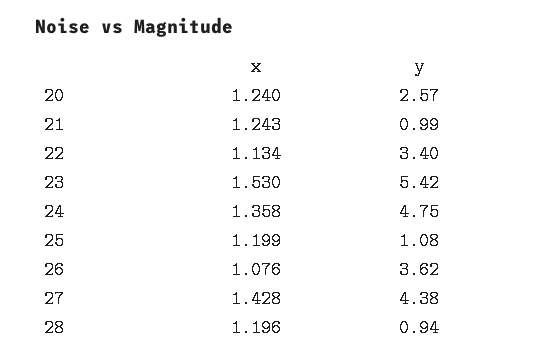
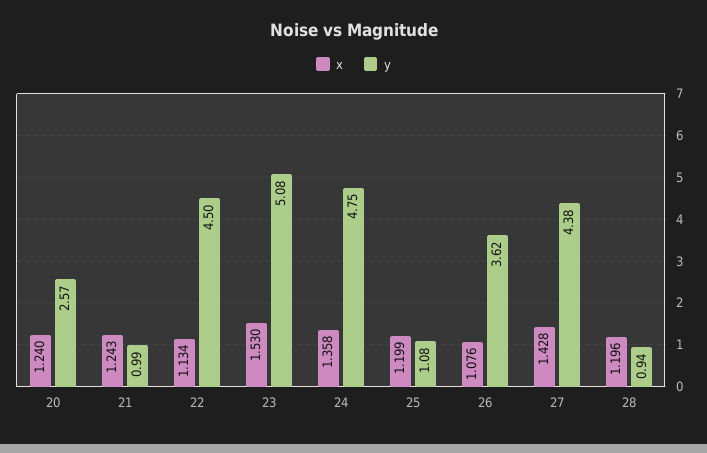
  {
    "x": {
      "20": 1.24,
      "21": 1.243,
      "22": 1.134,
      "23": 1.53,
      "24": 1.358,
      "25": 1.199,
      "26": 1.076,
      "27": 1.428,
      "28": 1.196
    },
    "y": {
      "20": 2.57,
      "21": 0.99,
-     "22": 3.4,
+     "22": 4.5,
-     "23": 5.42,
+     "23": 5.08,
      "24": 4.75,
      "25": 1.08,
      "26": 3.62,
      "27": 4.38,
      "28": 0.94
    }
  }

